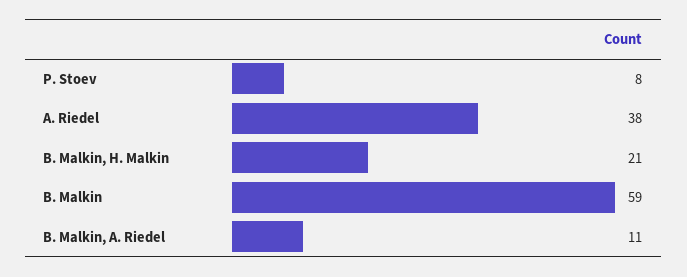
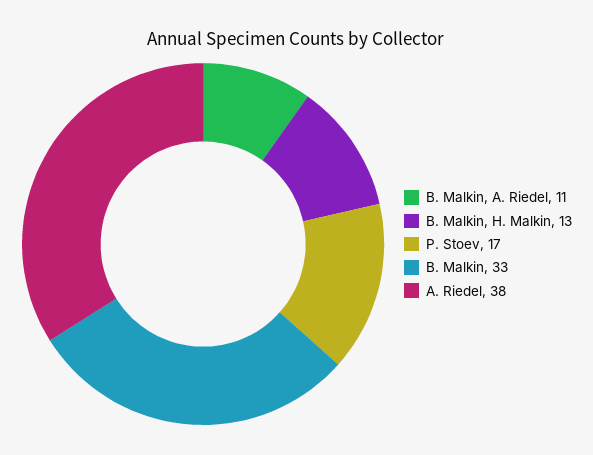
  {
-   "P. Stoev": 8,
+   "P. Stoev": 17,
    "A. Riedel": 38,
-   "B. Malkin, H. Malkin": 21,
+   "B. Malkin, H. Malkin": 13,
-   "B. Malkin": 59,
+   "B. Malkin": 33,
    "B. Malkin, A. Riedel": 11
  }

